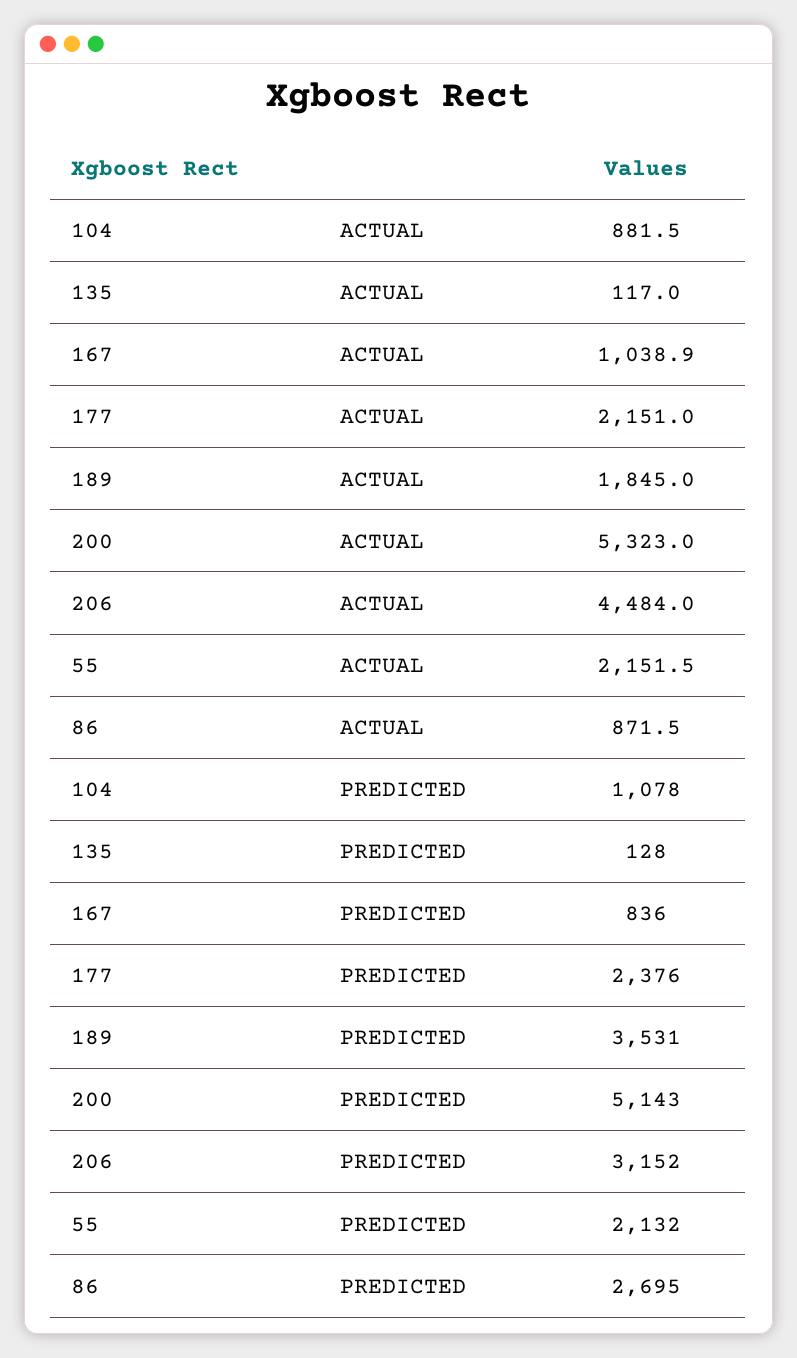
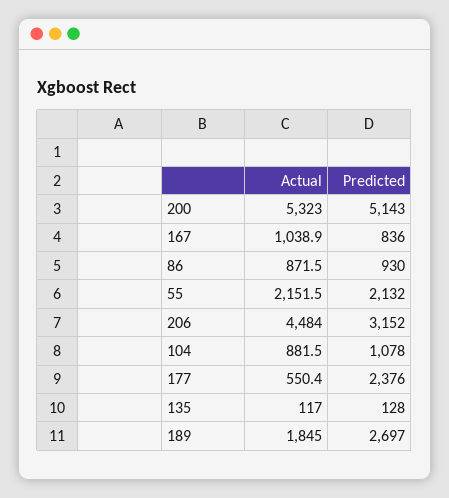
  {
    "104": {
      "ACTUAL": 881.5,
      "PREDICTED": 1078
    },
    "135": {
      "ACTUAL": 117,
      "PREDICTED": 128
    },
    "167": {
      "ACTUAL": 1038.9,
      "PREDICTED": 836
    },
    "177": {
-     "ACTUAL": 2151,
+     "ACTUAL": 550.4,
      "PREDICTED": 2376
    },
    "189": {
      "ACTUAL": 1845,
-     "PREDICTED": 3531
+     "PREDICTED": 2697
    },
    "200": {
      "ACTUAL": 5323,
      "PREDICTED": 5143
    },
    "206": {
      "ACTUAL": 4484,
      "PREDICTED": 3152
    },
    "55": {
      "ACTUAL": 2151.5,
      "PREDICTED": 2132
    },
    "86": {
      "ACTUAL": 871.5,
-     "PREDICTED": 2695
+     "PREDICTED": 930
    }
  }

